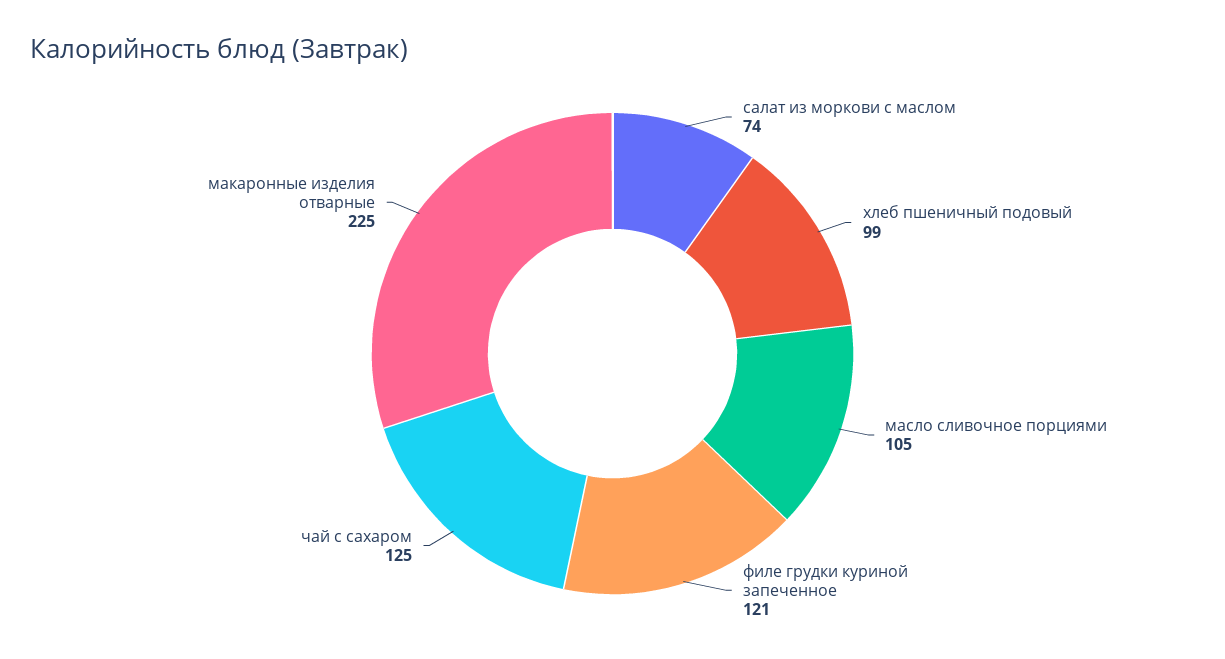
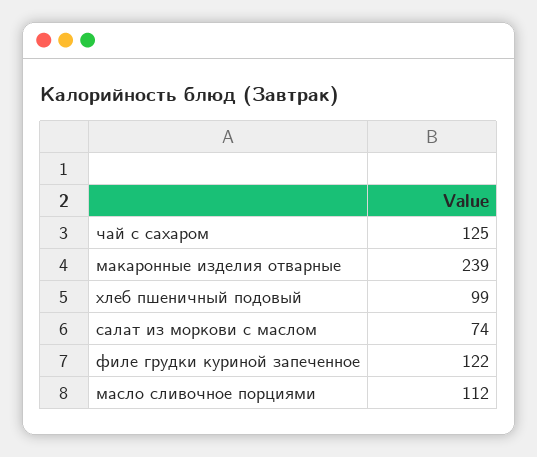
  {
    "салат из моркови с маслом": 74,
    "хлеб пшеничный подовый": 99,
-   "масло сливочное порциями": 105,
+   "масло сливочное порциями": 112,
-   "филе грудки куриной запеченное": 121,
+   "филе грудки куриной запеченное": 122,
    "чай с сахаром": 125,
-   "макаронные изделия отварные": 225
+   "макаронные изделия отварные": 239
  }

